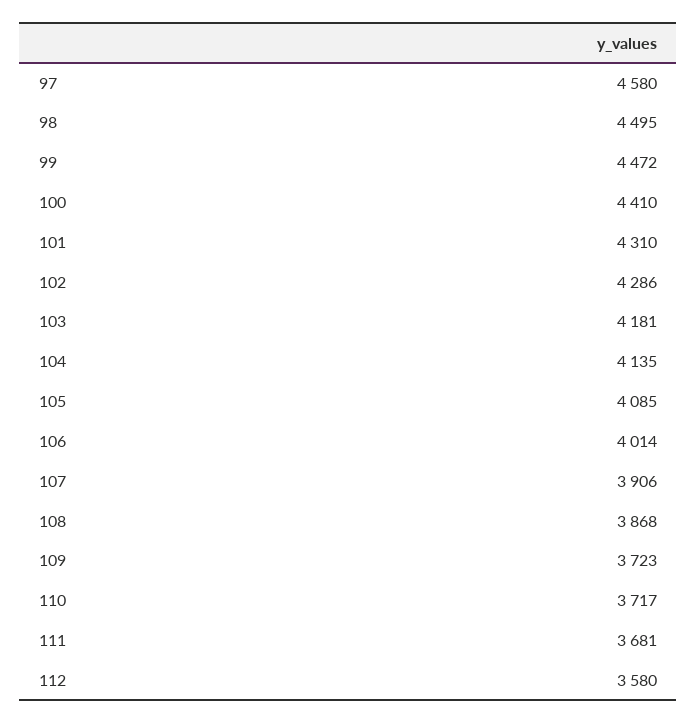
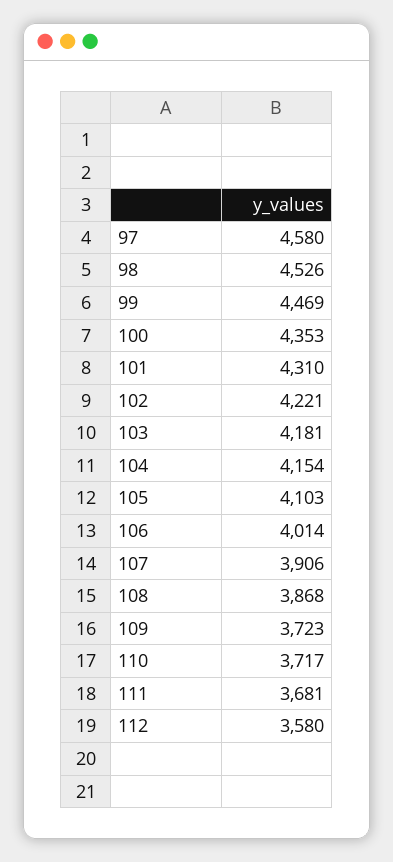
  {
    "97": 4580,
-   "98": 4495,
+   "98": 4526,
-   "99": 4472,
+   "99": 4469,
-   "100": 4410,
+   "100": 4353,
    "101": 4310,
-   "102": 4286,
+   "102": 4221,
    "103": 4181,
-   "104": 4135,
+   "104": 4154,
-   "105": 4085,
+   "105": 4103,
    "106": 4014,
    "107": 3906,
    "108": 3868,
    "109": 3723,
    "110": 3717,
    "111": 3681,
    "112": 3580
  }

